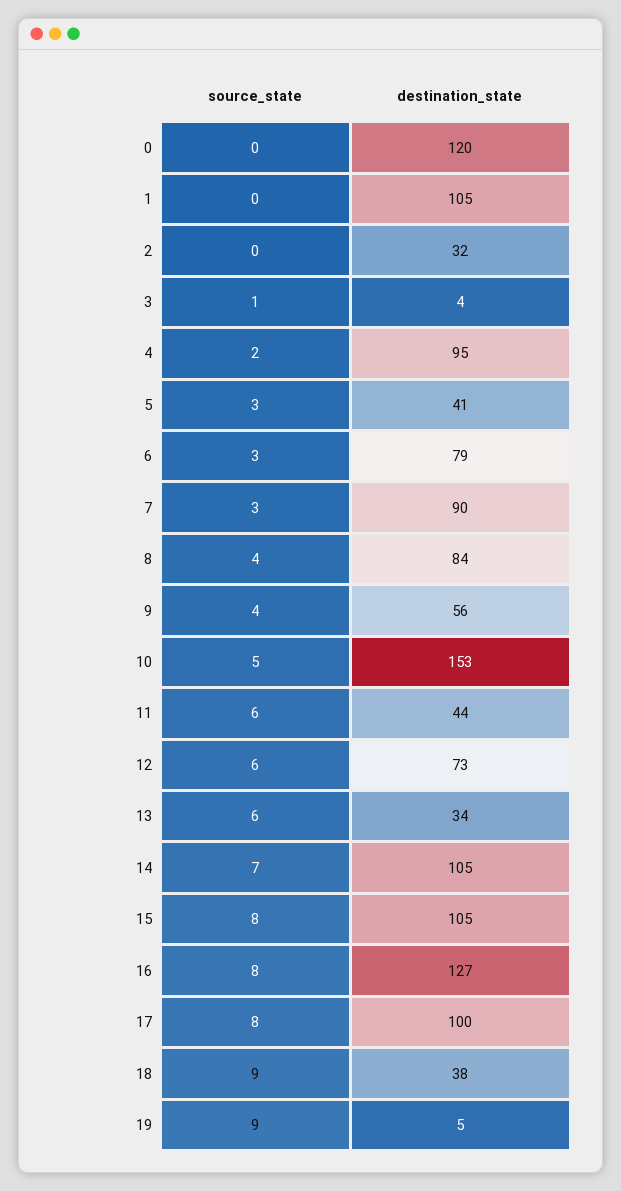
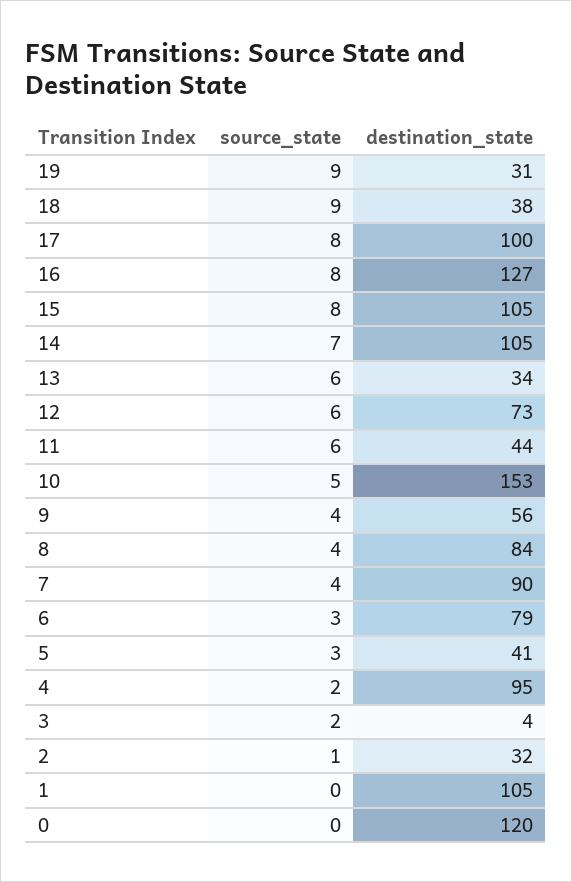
  {
    "source_state": {
      "0": 0,
      "1": 0,
-     "2": 0,
+     "2": 1,
-     "3": 1,
+     "3": 2,
      "4": 2,
      "5": 3,
      "6": 3,
-     "7": 3,
+     "7": 4,
      "8": 4,
      "9": 4,
      "10": 5,
      "11": 6,
      "12": 6,
      "13": 6,
      "14": 7,
      "15": 8,
      "16": 8,
      "17": 8,
      "18": 9,
      "19": 9
    },
    "destination_state": {
      "0": 120,
      "1": 105,
      "2": 32,
      "3": 4,
      "4": 95,
      "5": 41,
      "6": 79,
      "7": 90,
      "8": 84,
      "9": 56,
      "10": 153,
      "11": 44,
      "12": 73,
      "13": 34,
      "14": 105,
      "15": 105,
      "16": 127,
      "17": 100,
      "18": 38,
-     "19": 5
+     "19": 31
    }
  }

